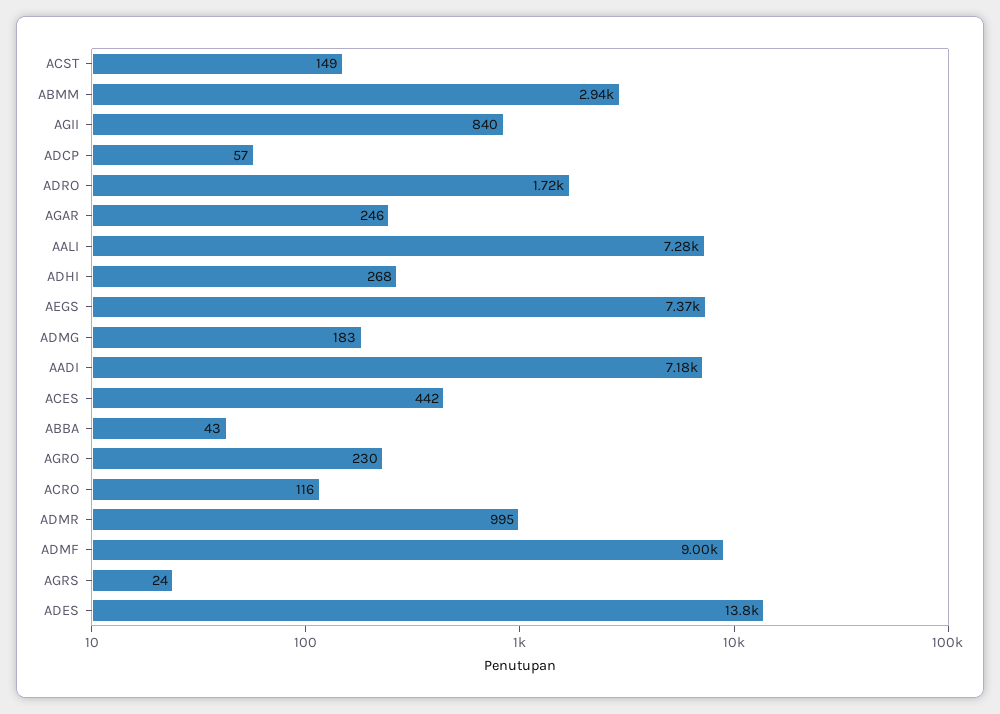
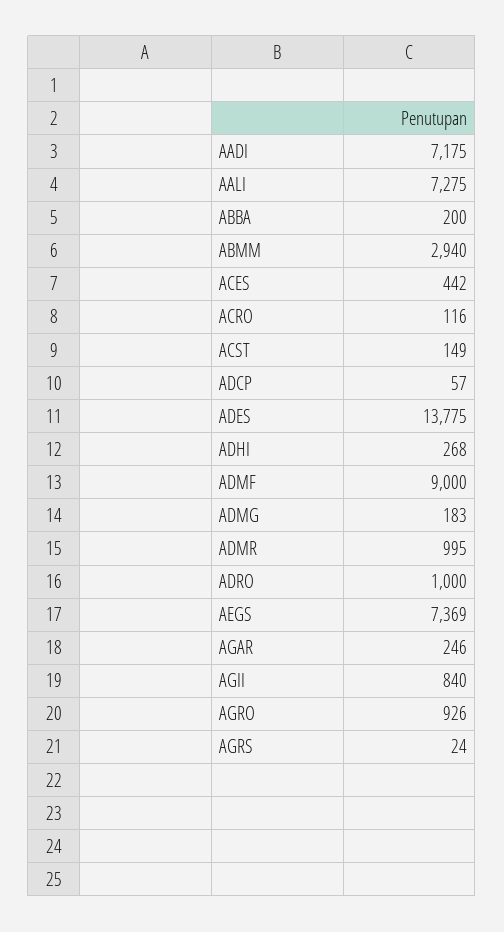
  {
    "ACST": 149,
    "ABMM": 2940,
    "AGII": 840,
    "ADCP": 57,
-   "ADRO": 1720,
+   "ADRO": 1000,
    "AGAR": 246,
    "AALI": 7275,
    "ADHI": 268,
    "AEGS": 7369,
    "ADMG": 183,
    "AADI": 7175,
    "ACES": 442,
-   "ABBA": 43,
+   "ABBA": 200,
-   "AGRO": 230,
+   "AGRO": 926,
    "ACRO": 116,
    "ADMR": 995,
    "ADMF": 9000,
    "AGRS": 24,
    "ADES": 13775
  }

